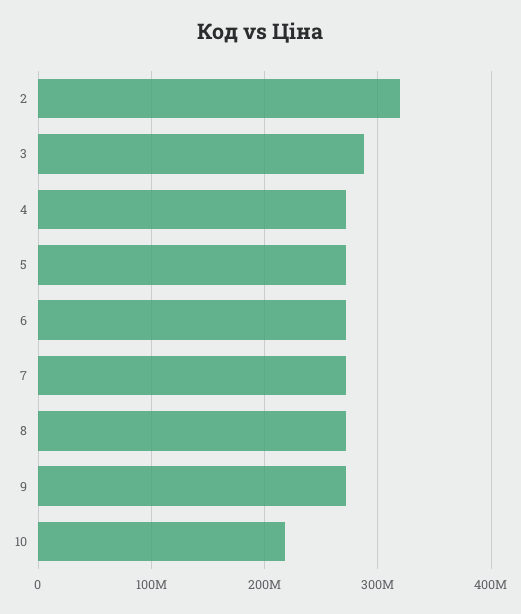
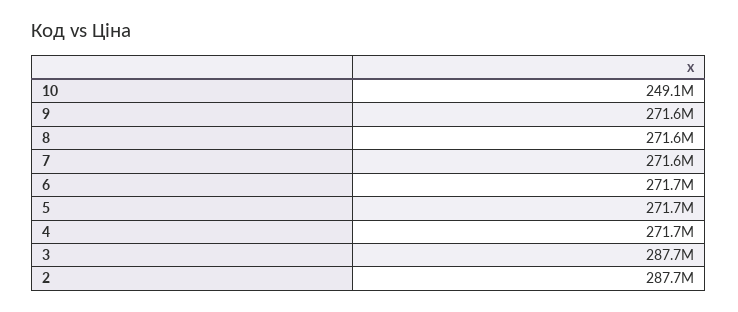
  {
-   "2": 320000000,
+   "2": 287700000,
    "3": 287700000,
    "4": 271700000,
    "5": 271700000,
    "6": 271700000,
    "7": 271600000,
    "8": 271600000,
    "9": 271600000,
-   "10": 220000000
+   "10": 249100000
  }

